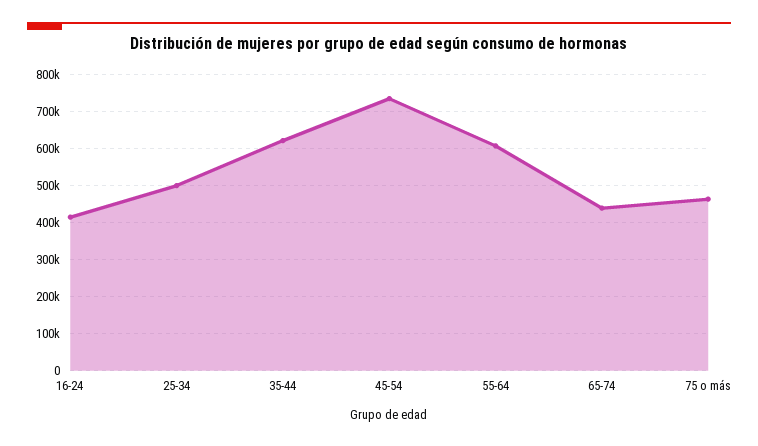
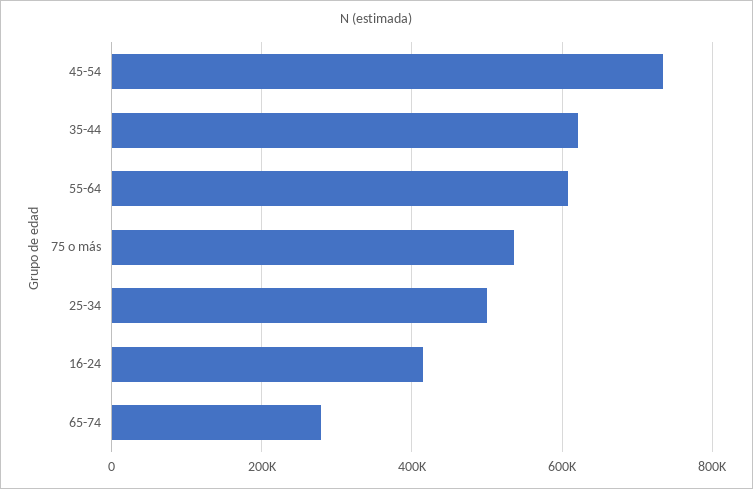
  {
    "16-24": 420000,
    "25-34": 500000,
    "35-44": 620000,
    "45-54": 740000,
    "55-64": 600000,
-   "65-74": 440000,
+   "65-74": 280000,
-   "75 o más": 460000
+   "75 o más": 540000
  }

